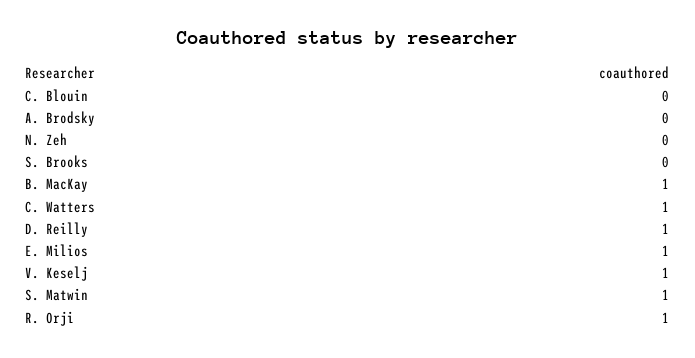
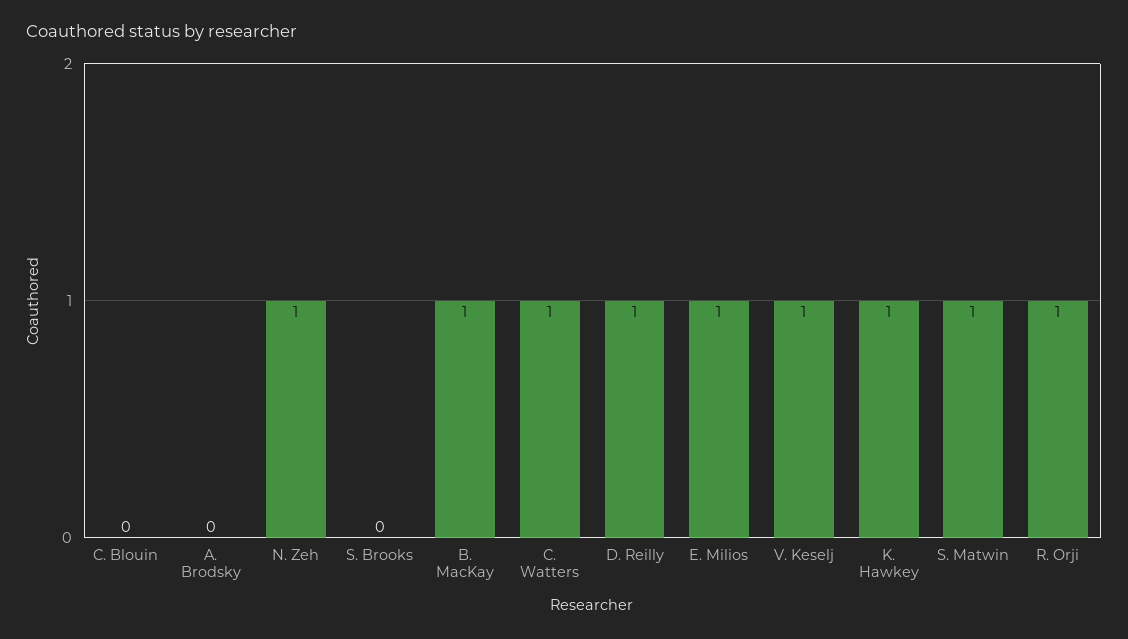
  {
    "C. Blouin": 0,
    "A. Brodsky": 0,
-   "N. Zeh": 0,
+   "N. Zeh": 1,
    "S. Brooks": 0,
    "B. MacKay": 1,
    "C. Watters": 1,
    "D. Reilly": 1,
    "E. Milios": 1,
    "V. Keselj": 1,
    "S. Matwin": 1,
-   "R. Orji": 1
+   "R. Orji": 1,
+   "K. Hawkey": 1
  }

